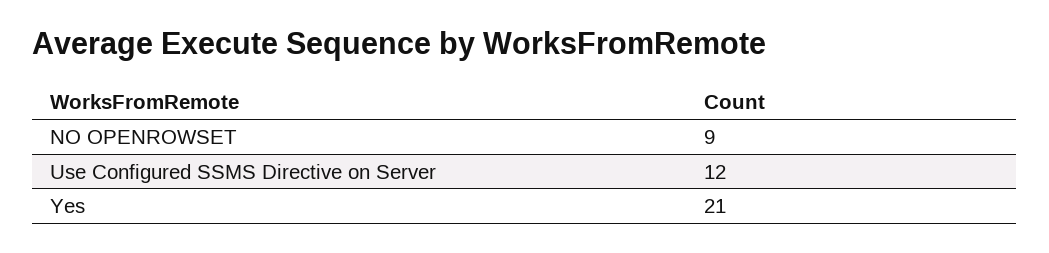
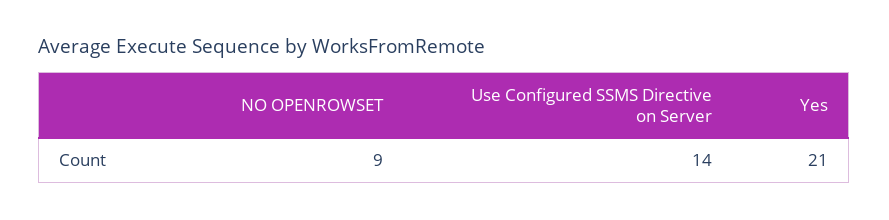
  {
    "NO OPENROWSET": 9,
-   "Use Configured SSMS Directive on Server": 12,
+   "Use Configured SSMS Directive on Server": 14,
    "Yes": 21
  }

